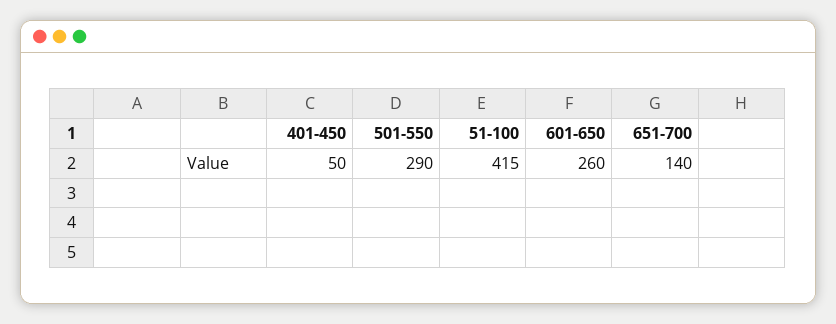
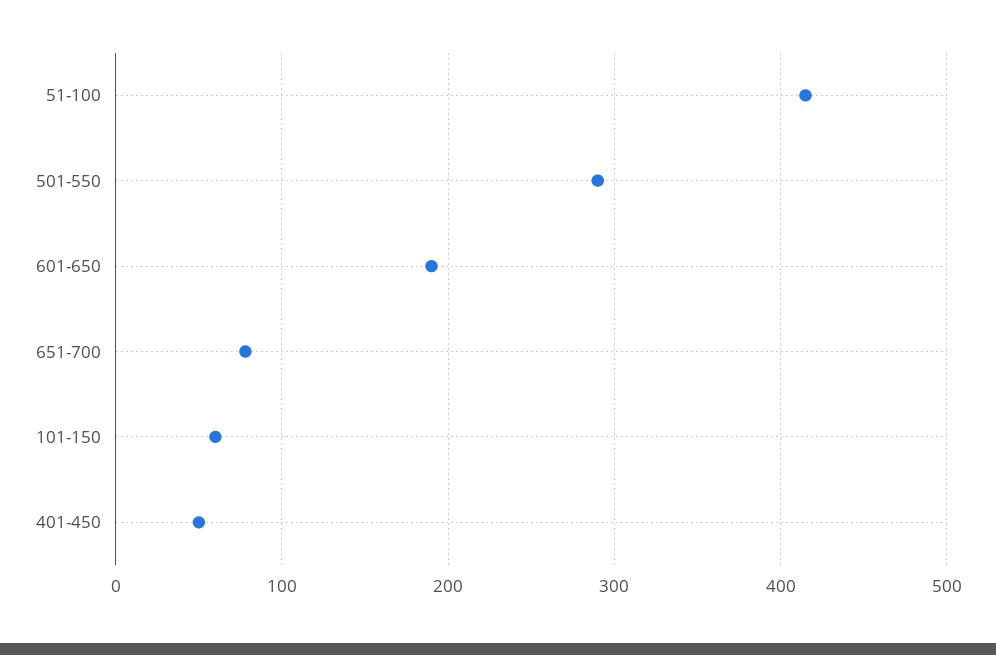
  {
    "401-450": 50,
    "501-550": 290,
    "51-100": 415,
-   "601-650": 260,
+   "601-650": 190,
-   "651-700": 140
+   "651-700": 80,
+   "101-150": 60
  }

